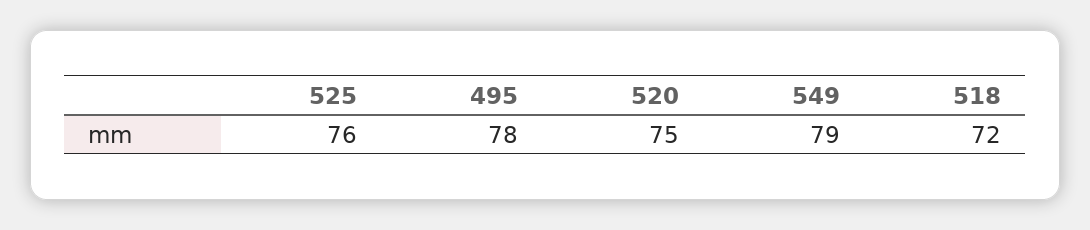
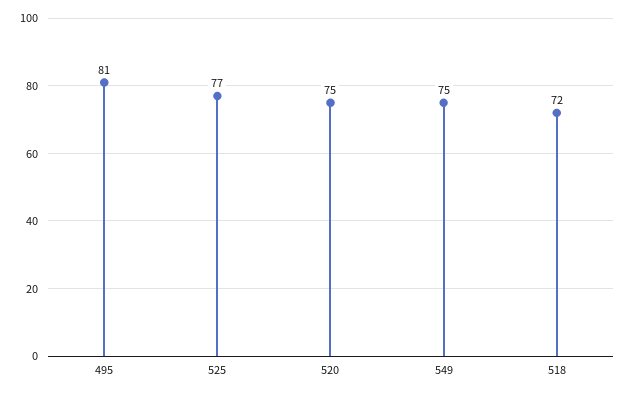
  {
-   "525": 76,
+   "525": 77,
-   "495": 78,
+   "495": 81,
    "520": 75,
-   "549": 79,
+   "549": 75,
    "518": 72
  }

